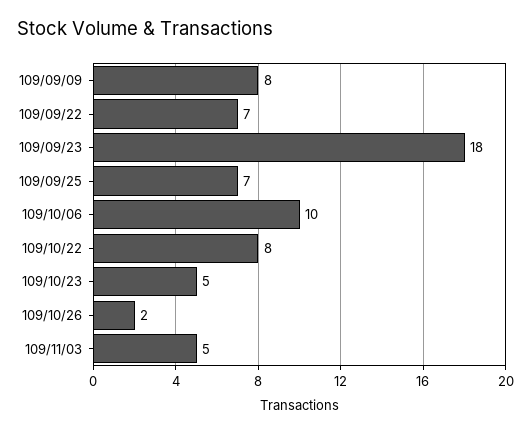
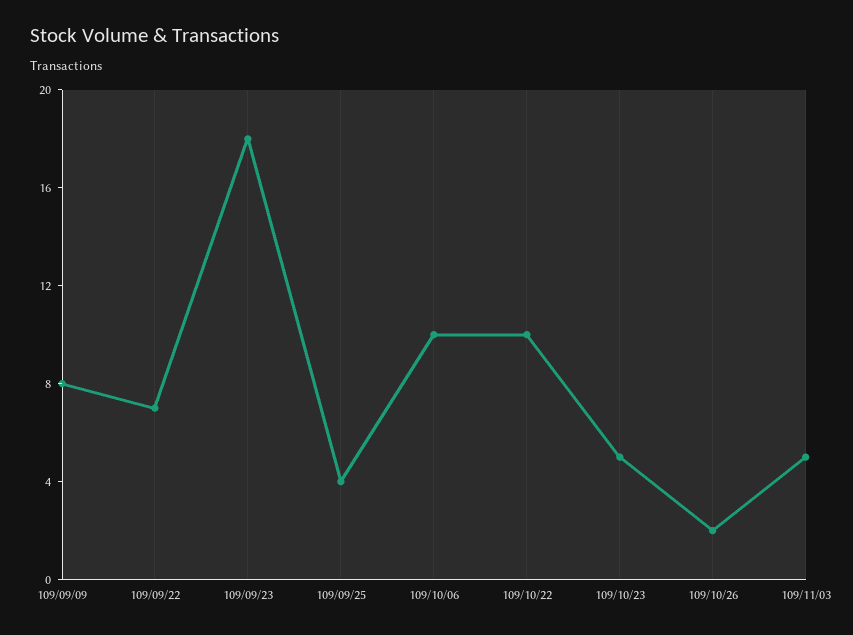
  {
    "109/09/09": 8,
    "109/09/22": 7,
    "109/09/23": 18,
-   "109/09/25": 7,
+   "109/09/25": 4,
    "109/10/06": 10,
-   "109/10/22": 8,
+   "109/10/22": 10,
    "109/10/23": 5,
    "109/10/26": 2,
    "109/11/03": 5
  }

